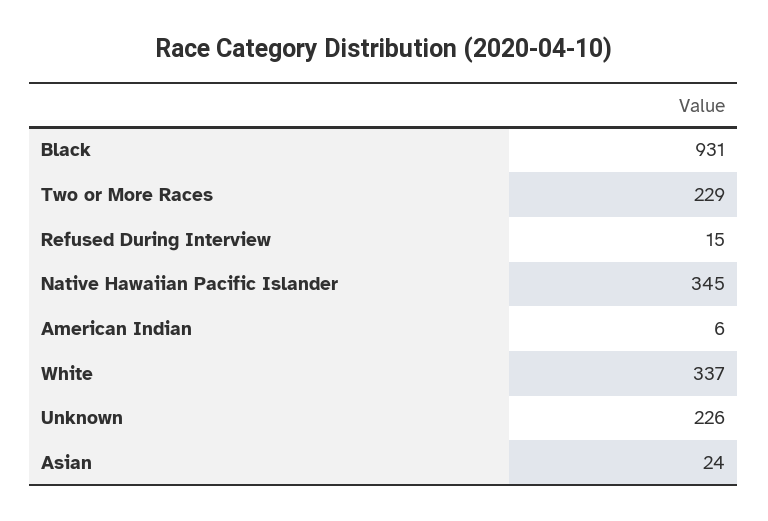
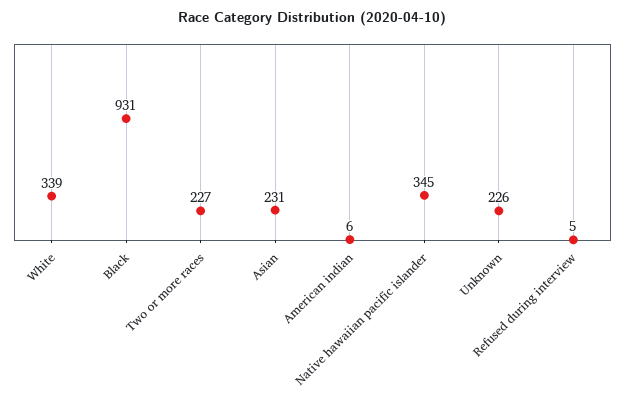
  {
    "Black": 931,
-   "Two or More Races": 229,
+   "Two or More Races": 227,
-   "Refused During Interview": 15,
+   "Refused During Interview": 5,
    "Native Hawaiian Pacific Islander": 345,
    "American Indian": 6,
-   "White": 337,
+   "White": 339,
    "Unknown": 226,
-   "Asian": 24
+   "Asian": 231
  }

